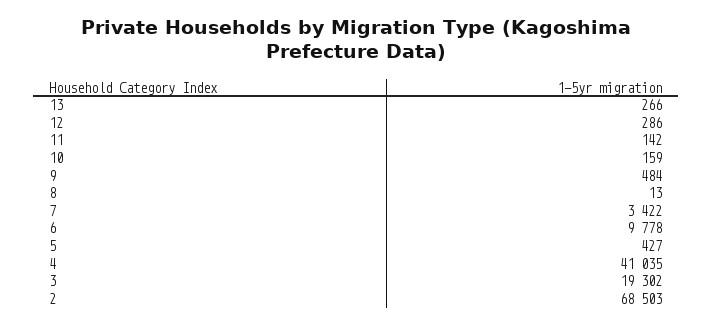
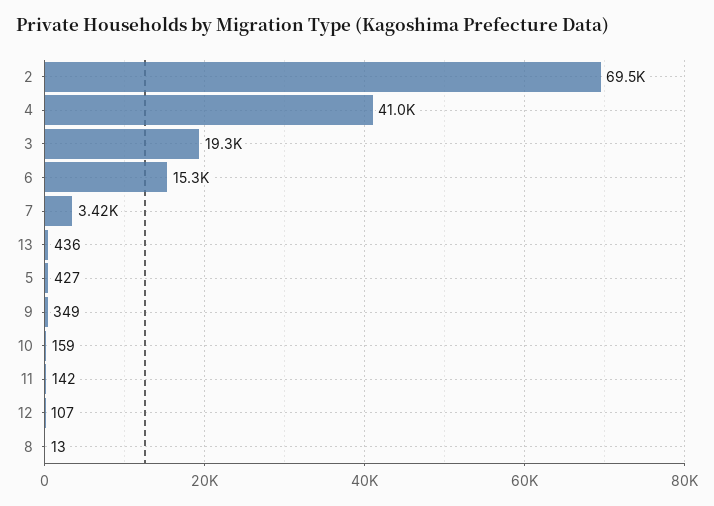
  {
-   "13": 266,
+   "13": 436,
-   "12": 286,
+   "12": 107,
    "11": 142,
    "10": 159,
-   "9": 484,
+   "9": 349,
    "8": 13,
    "7": 3422,
-   "6": 9778,
+   "6": 15300,
    "5": 427,
    "4": 41035,
    "3": 19302,
-   "2": 68503
+   "2": 69500
  }

